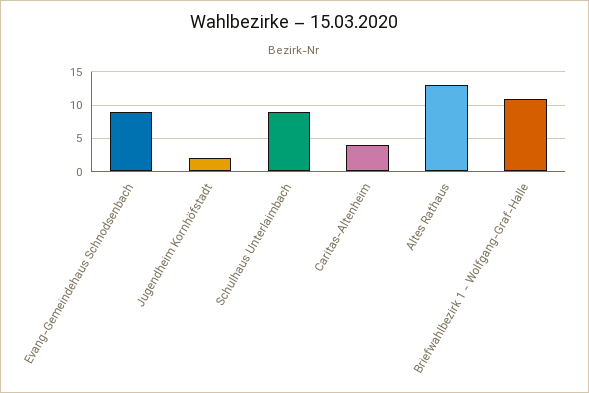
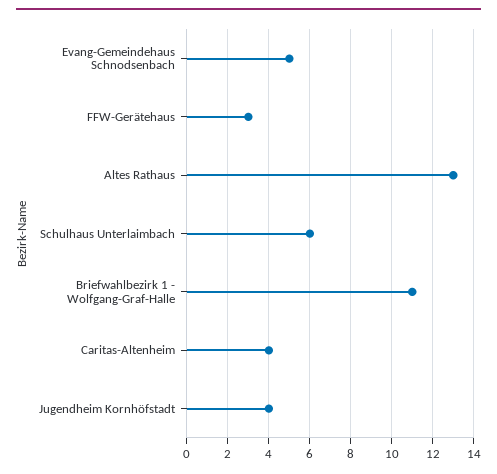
  {
-   "Evang-Gemeindehaus Schnodsenbach": 9,
+   "Evang-Gemeindehaus Schnodsenbach": 5,
-   "Jugendheim Kornhöfstadt": 2,
+   "Jugendheim Kornhöfstadt": 4,
-   "Schulhaus Unterlaimbach": 9,
+   "Schulhaus Unterlaimbach": 6,
    "Caritas-Altenheim": 4,
    "Altes Rathaus": 13,
-   "Briefwahlbezirk 1 - Wolfgang-Graf-Halle": 11
+   "Briefwahlbezirk 1 - Wolfgang-Graf-Halle": 11,
+   "FFW-Gerätehaus": 3
  }

